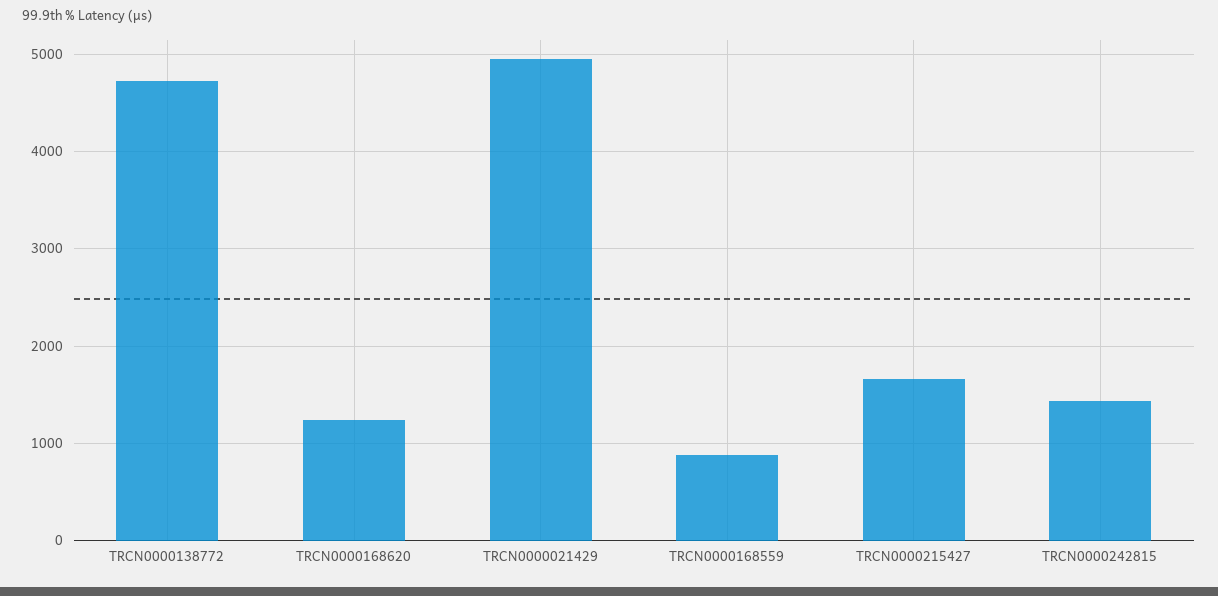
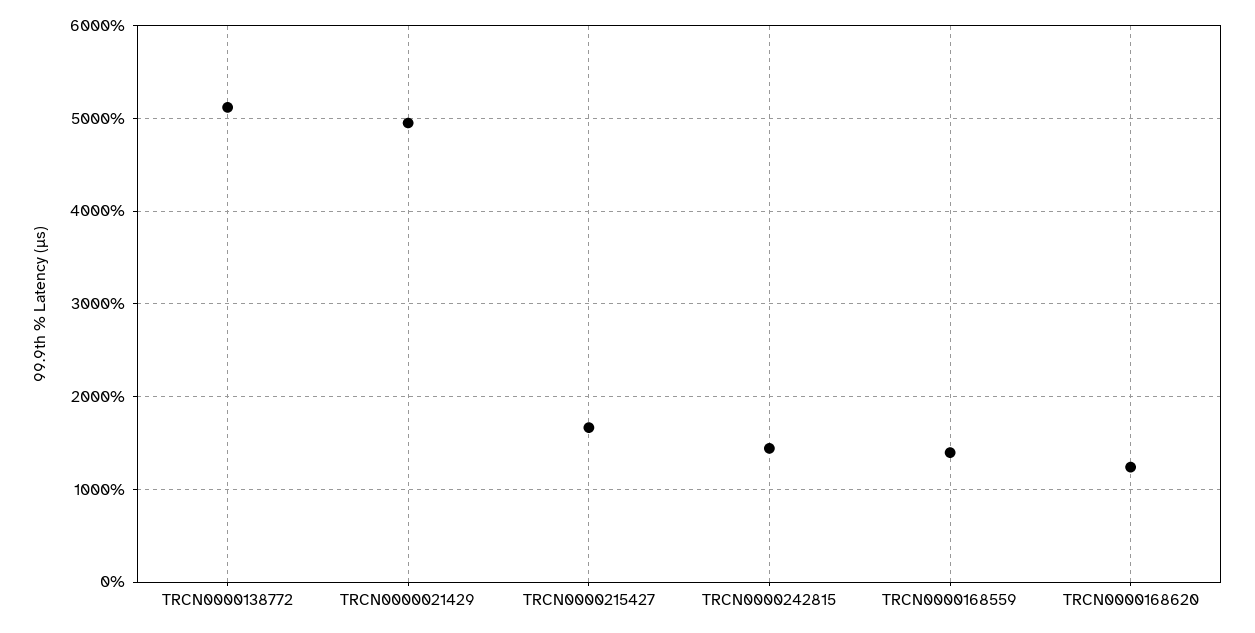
  {
-   "TRCN0000138772": 4700,
+   "TRCN0000138772": 5100,
    "TRCN0000168620": 1200,
    "TRCN0000021429": 5000,
-   "TRCN0000168559": 900,
+   "TRCN0000168559": 1400,
    "TRCN0000215427": 1700,
    "TRCN0000242815": 1400
  }

